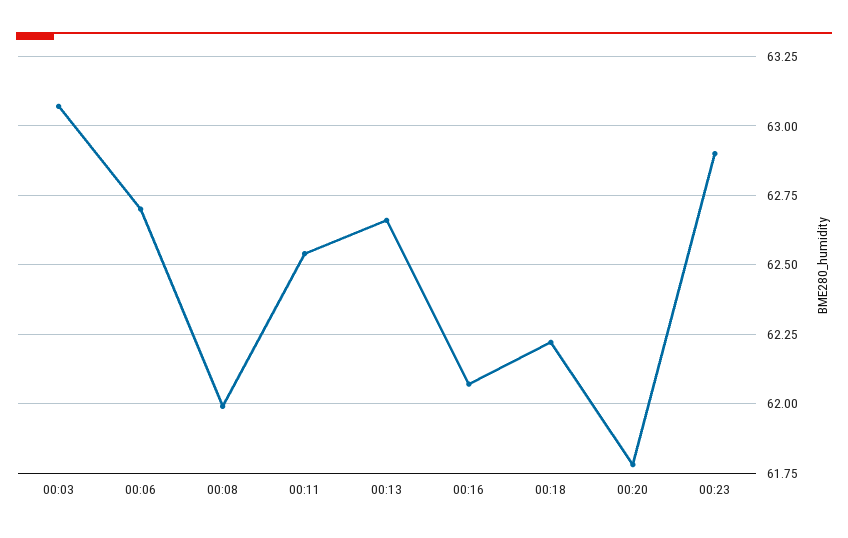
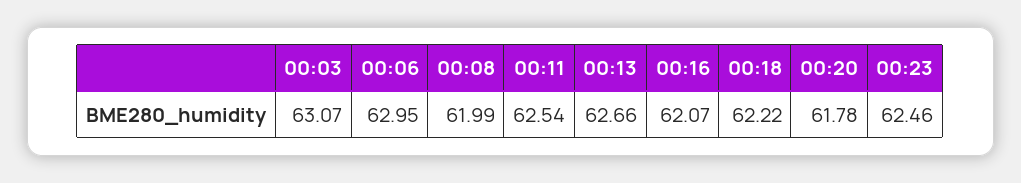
  {
    "00:03": 63.07,
-   "00:06": 62.7,
+   "00:06": 62.95,
    "00:08": 61.99,
    "00:11": 62.54,
    "00:13": 62.66,
    "00:16": 62.07,
    "00:18": 62.22,
    "00:20": 61.78,
-   "00:23": 62.9
+   "00:23": 62.46
  }

